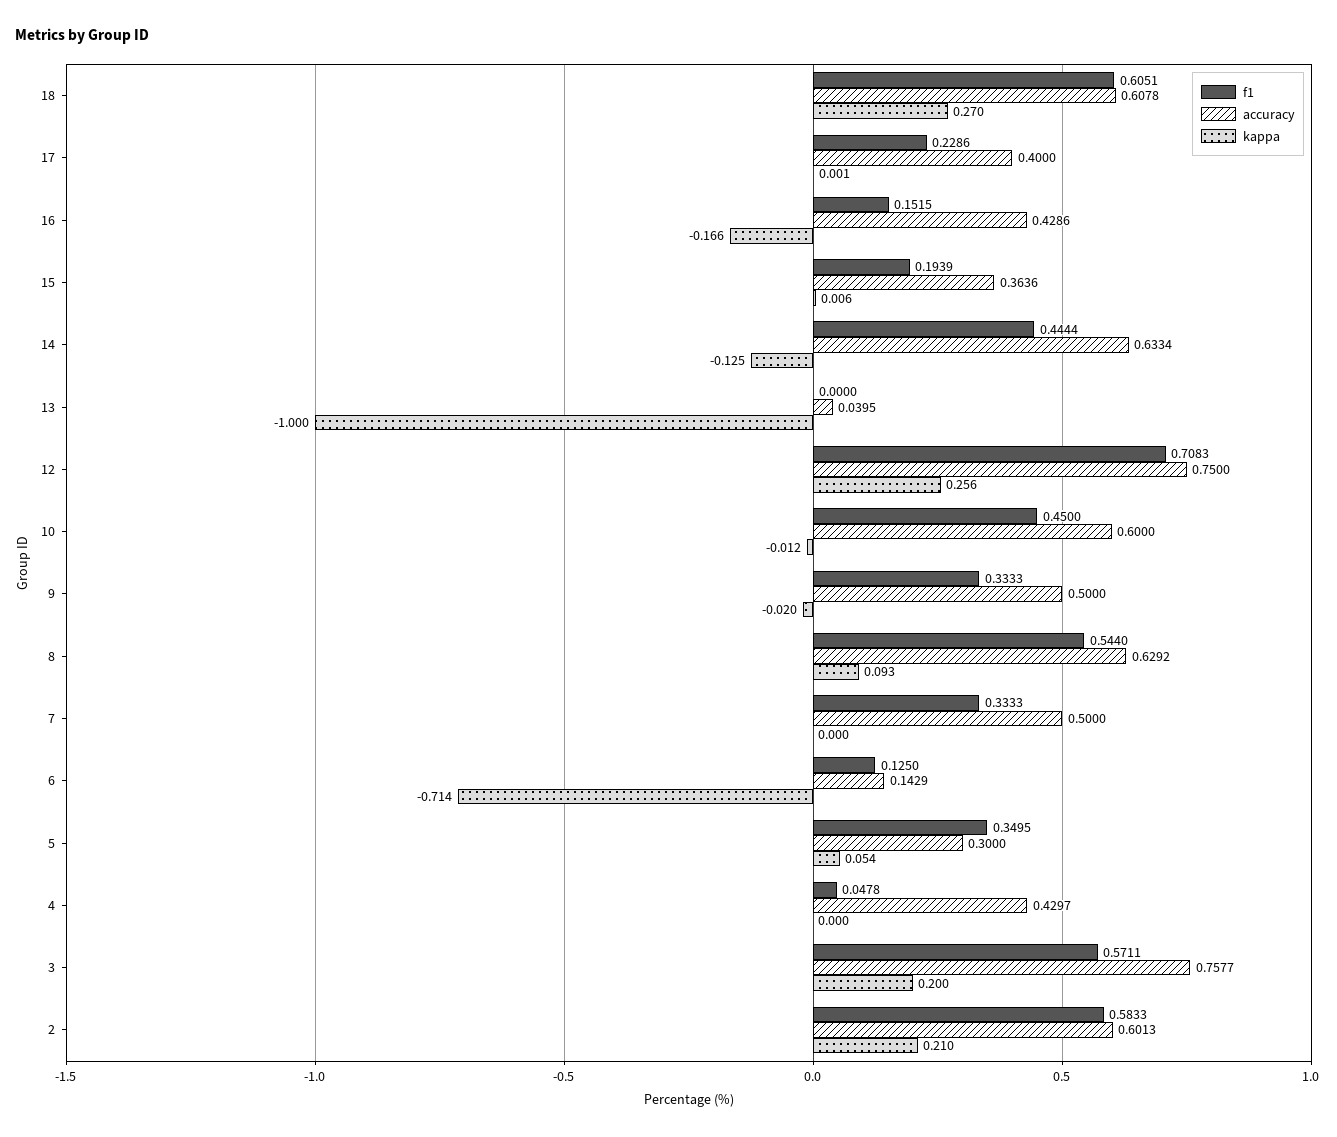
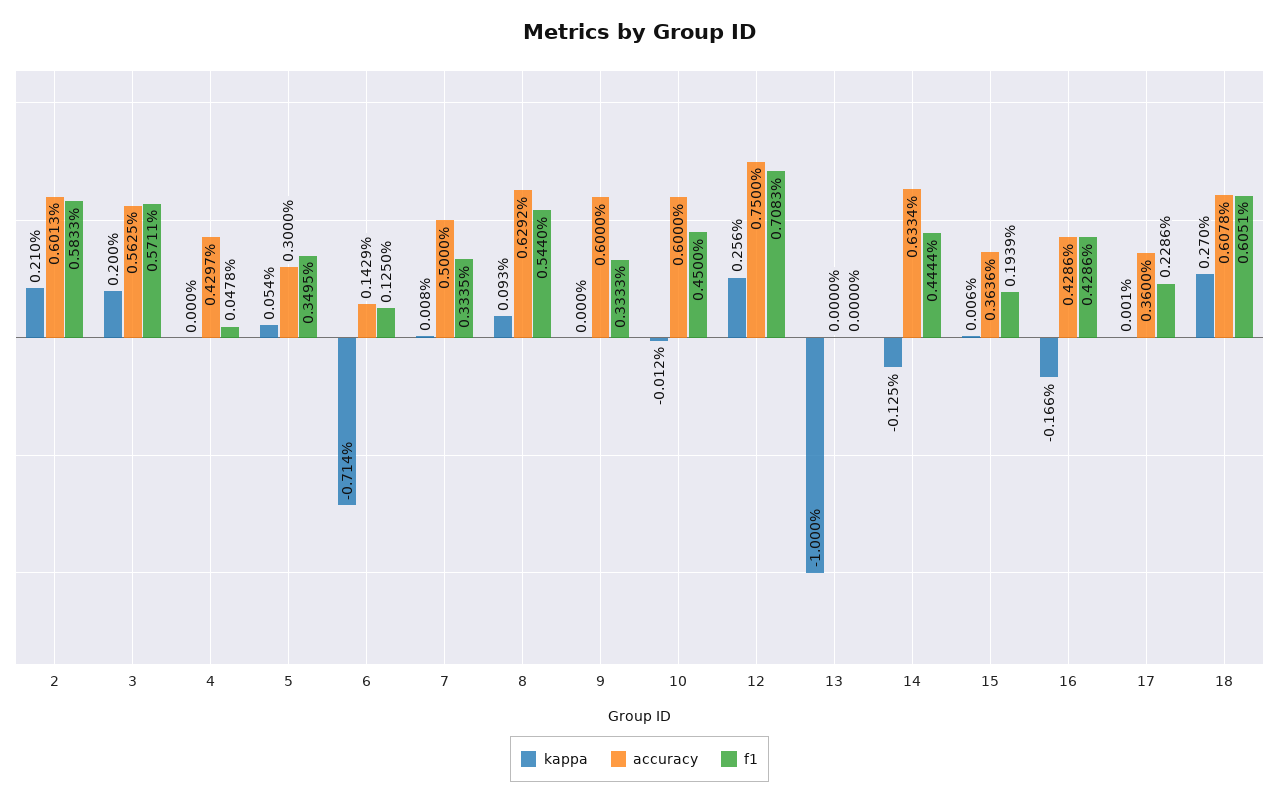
  {
    "f1": {
      "18": 0.6051,
      "17": 0.2286,
-     "16": 0.1515,
+     "16": 0.4286,
      "15": 0.1939,
      "14": 0.4444,
      "13": 0,
      "12": 0.7083,
      "10": 0.45,
      "9": 0.3333,
      "8": 0.544,
-     "7": 0.3333,
+     "7": 0.3335,
      "6": 0.125,
      "5": 0.3495,
      "4": 0.0478,
      "3": 0.5711,
      "2": 0.5833
    },
    "accuracy": {
      "18": 0.6078,
-     "17": 0.4,
+     "17": 0.36,
      "16": 0.4286,
      "15": 0.3636,
      "14": 0.6334,
-     "13": 0.0395,
+     "13": 0,
      "12": 0.75,
      "10": 0.6,
-     "9": 0.5,
+     "9": 0.6,
      "8": 0.6292,
      "7": 0.5,
      "6": 0.1429,
      "5": 0.3,
      "4": 0.4297,
-     "3": 0.7577,
+     "3": 0.5625,
      "2": 0.6013
    },
    "kappa": {
      "18": 0.27,
      "17": 0.001,
      "16": -0.166,
      "15": 0.006,
      "14": -0.125,
      "13": -1,
      "12": 0.256,
      "10": -0.012,
-     "9": -0.02,
+     "9": 0,
      "8": 0.093,
-     "7": 0,
+     "7": 0.008,
      "6": -0.714,
      "5": 0.054,
      "4": 0,
      "3": 0.2,
      "2": 0.21
    }
  }

